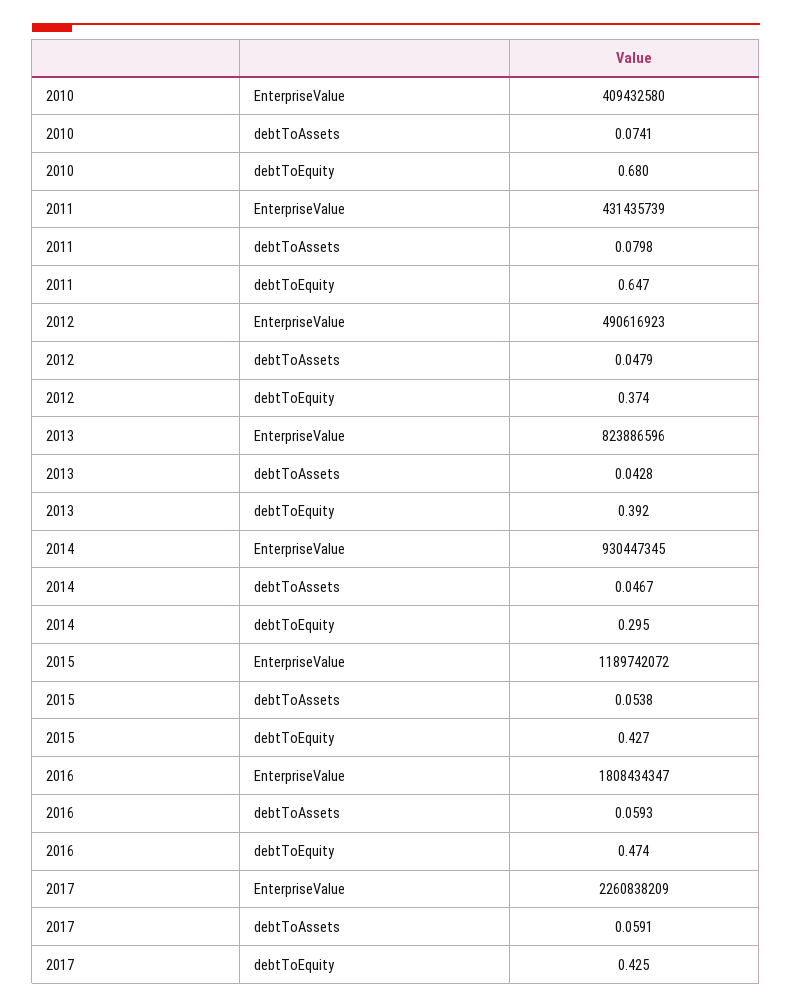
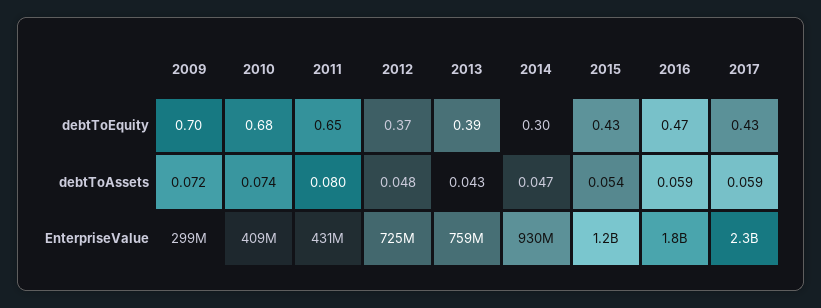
  {
    "2010": {
      "EnterpriseValue": 409432580,
      "debtToAssets": 0.0741,
      "debtToEquity": 0.68
    },
    "2011": {
      "EnterpriseValue": 431435739,
      "debtToAssets": 0.0798,
      "debtToEquity": 0.647
    },
    "2012": {
-     "EnterpriseValue": 490616923,
+     "EnterpriseValue": 725000000,
      "debtToAssets": 0.0479,
      "debtToEquity": 0.374
    },
    "2013": {
-     "EnterpriseValue": 823886596,
+     "EnterpriseValue": 759000000,
      "debtToAssets": 0.0428,
      "debtToEquity": 0.392
    },
    "2014": {
      "EnterpriseValue": 930447345,
      "debtToAssets": 0.0467,
      "debtToEquity": 0.295
    },
    "2015": {
      "EnterpriseValue": 1189742072,
      "debtToAssets": 0.0538,
      "debtToEquity": 0.427
    },
    "2016": {
      "EnterpriseValue": 1808434347,
      "debtToAssets": 0.0593,
      "debtToEquity": 0.474
    },
    "2017": {
      "EnterpriseValue": 2260838209,
      "debtToAssets": 0.0591,
      "debtToEquity": 0.425
-   }
+   },
+   "2009": {
+     "debtToEquity": 0.7,
+     "debtToAssets": 0.072,
+     "EnterpriseValue": 299000000
+   }
  }

